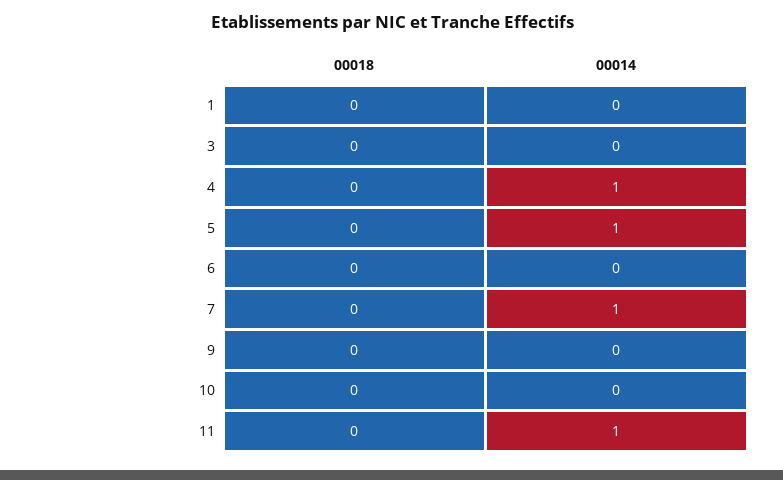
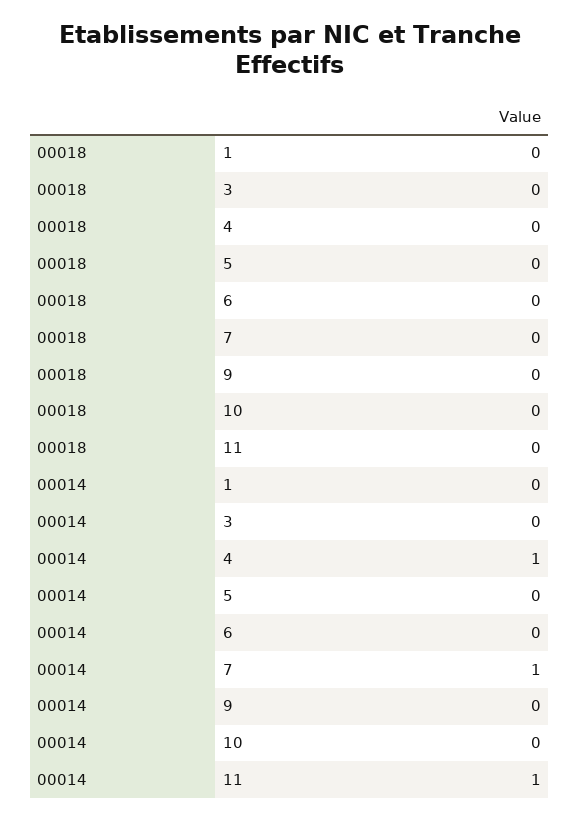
  {
    "00018": {
      "1": 0,
      "3": 0,
      "4": 0,
      "5": 0,
      "6": 0,
      "7": 0,
      "9": 0,
      "10": 0,
      "11": 0
    },
    "00014": {
      "1": 0,
      "3": 0,
      "4": 1,
-     "5": 1,
+     "5": 0,
      "6": 0,
      "7": 1,
      "9": 0,
      "10": 0,
      "11": 1
    }
  }

